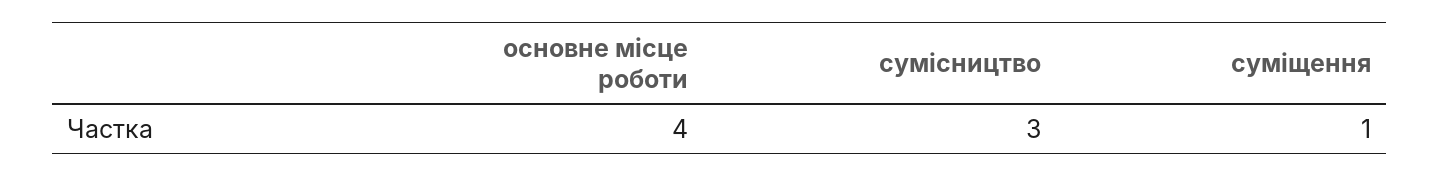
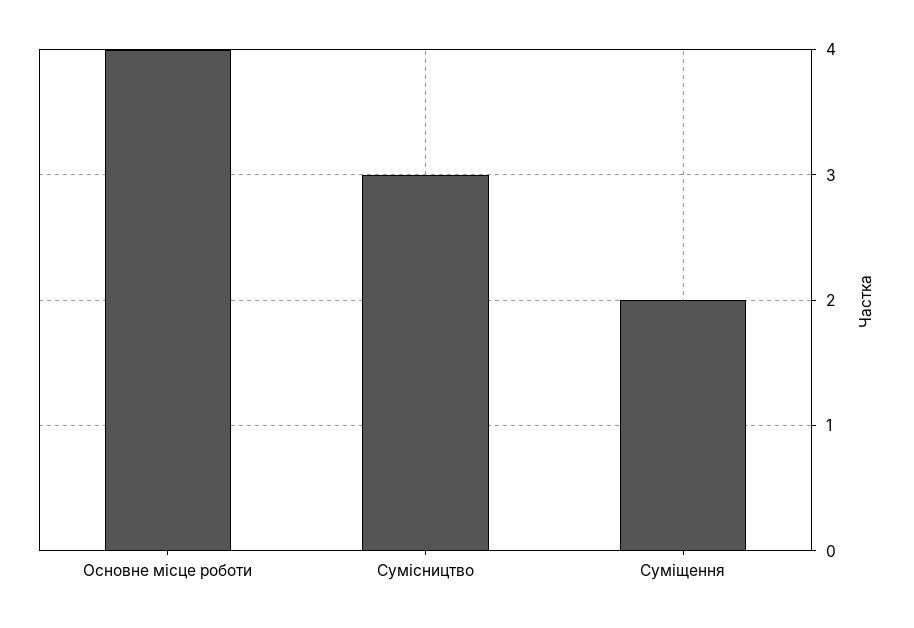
  {
    "основне місце роботи": 4,
    "сумісництво": 3,
-   "суміщення": 1
+   "суміщення": 2
  }

